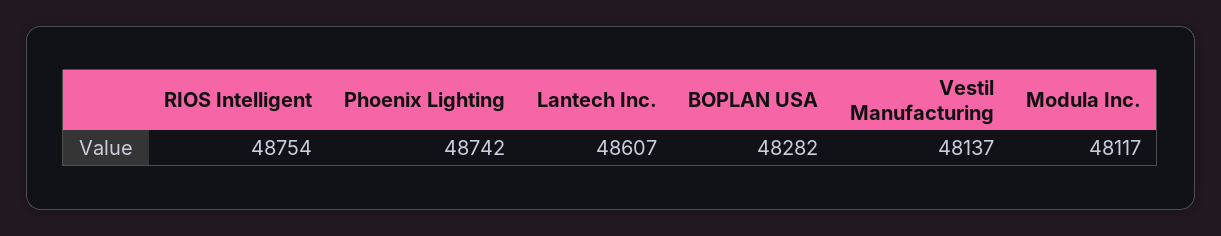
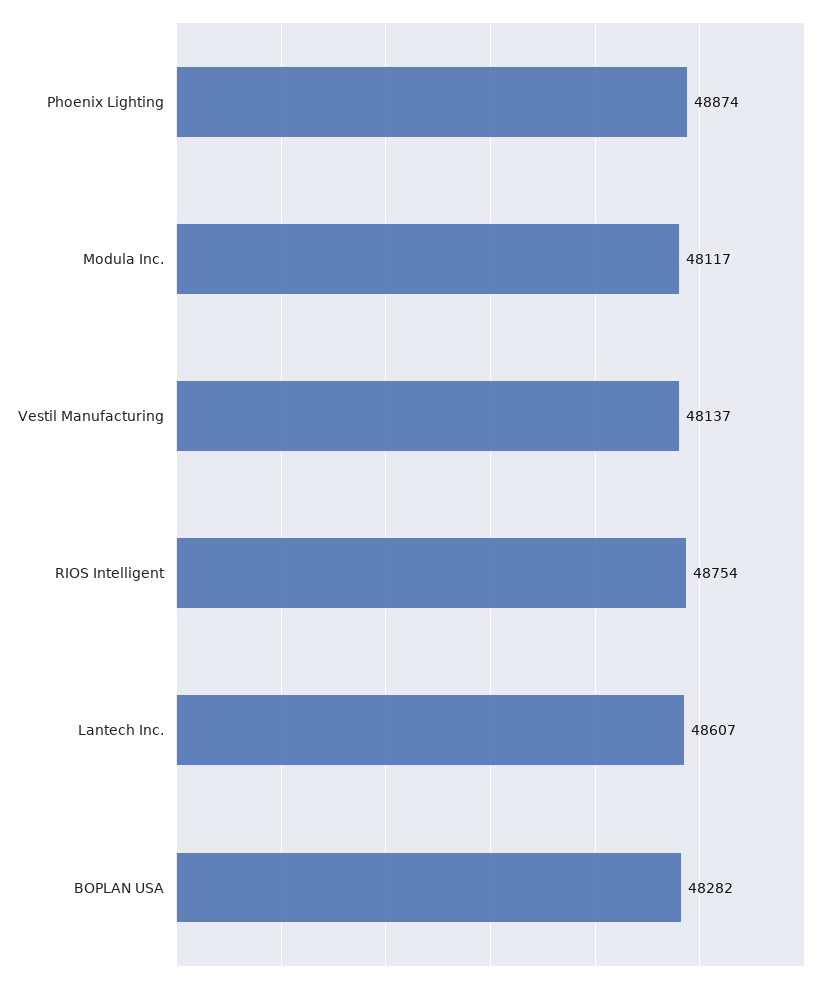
  {
    "RIOS Intelligent": 48754,
-   "Phoenix Lighting": 48742,
+   "Phoenix Lighting": 48874,
    "Lantech Inc.": 48607,
    "BOPLAN USA": 48282,
    "Vestil Manufacturing": 48137,
    "Modula Inc.": 48117
  }

